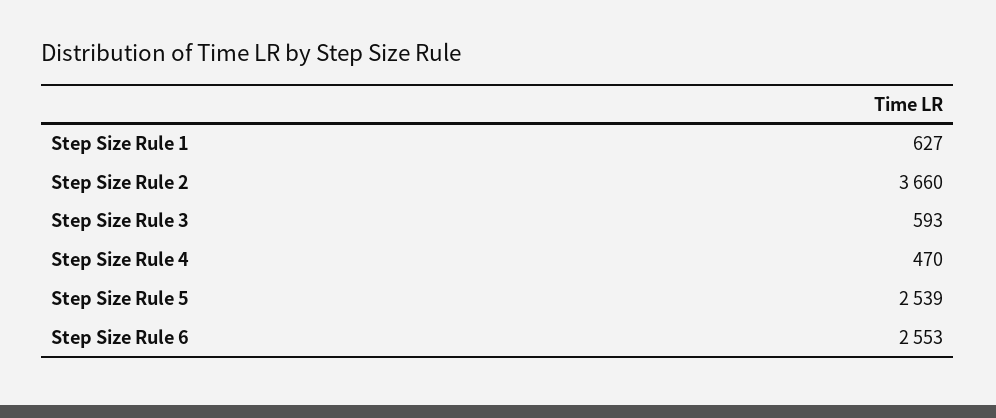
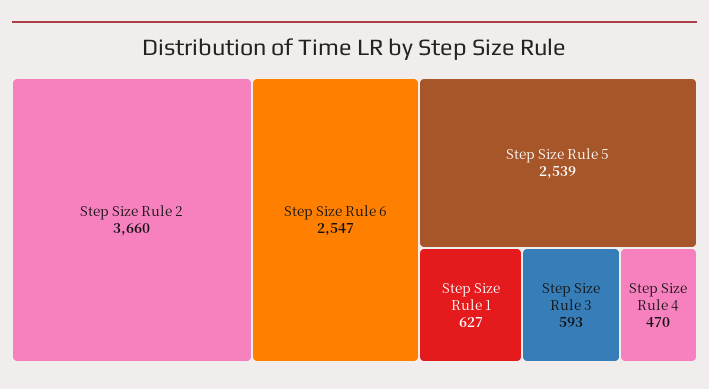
  {
    "Step Size Rule 1": 627,
    "Step Size Rule 2": 3660,
    "Step Size Rule 3": 593,
    "Step Size Rule 4": 470,
    "Step Size Rule 5": 2539,
-   "Step Size Rule 6": 2553
+   "Step Size Rule 6": 2547
  }

